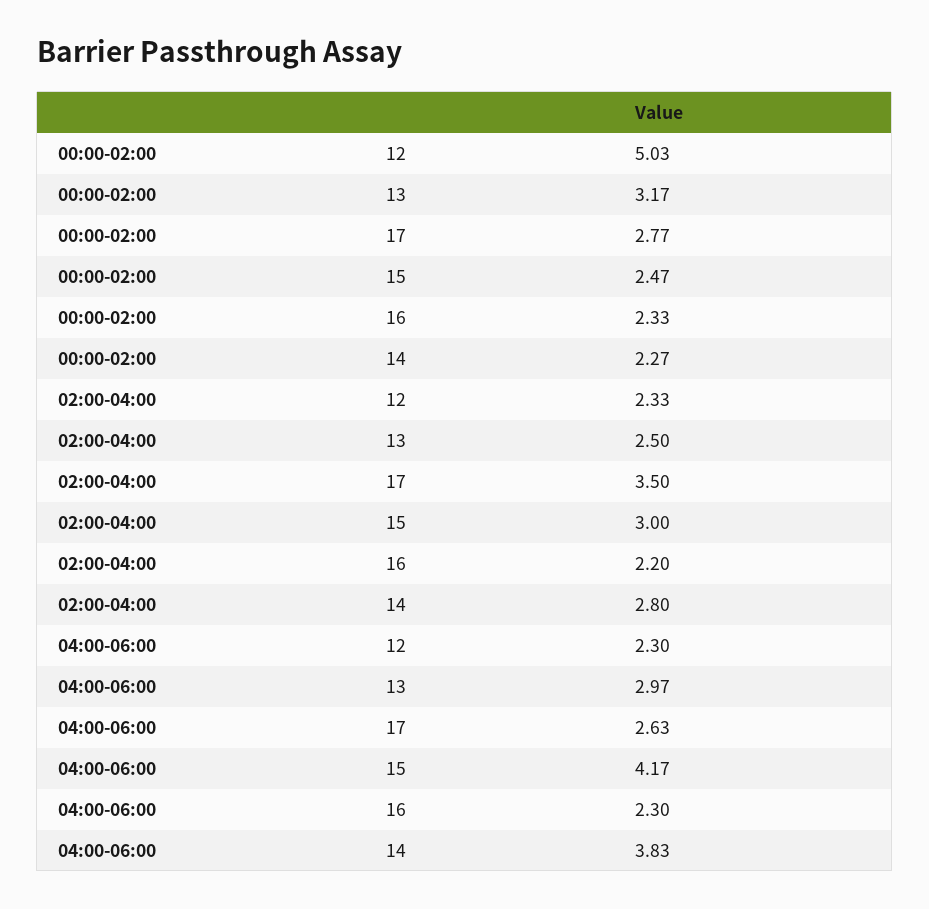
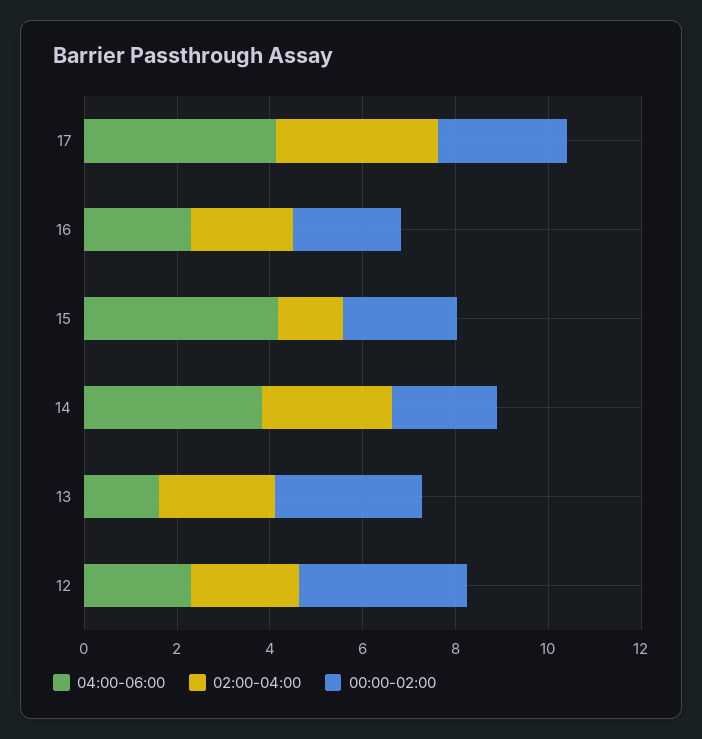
  {
    "00:00-02:00": {
-     "12": 5.03,
+     "12": 3.5,
      "13": 3.17,
      "17": 2.77,
      "15": 2.47,
      "16": 2.33,
      "14": 2.27
    },
    "02:00-04:00": {
      "12": 2.33,
      "13": 2.5,
      "17": 3.5,
-     "15": 3,
+     "15": 1.5,
      "16": 2.2,
      "14": 2.8
    },
    "04:00-06:00": {
      "12": 2.3,
-     "13": 2.97,
+     "13": 1.5,
-     "17": 2.63,
+     "17": 4,
      "15": 4.17,
      "16": 2.3,
      "14": 3.83
    }
  }

